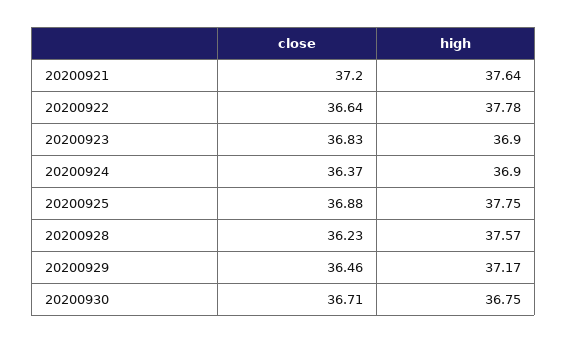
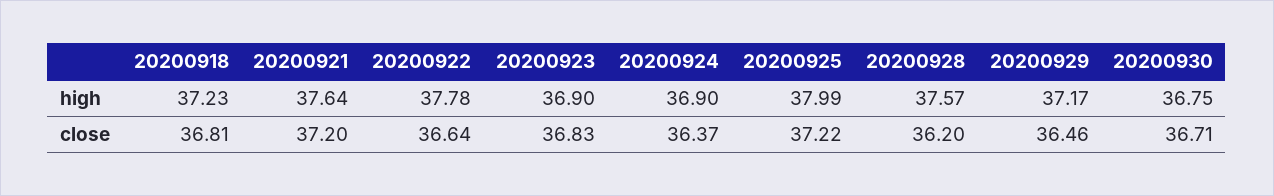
  {
    "close": {
      "20200921": 37.2,
      "20200922": 36.64,
      "20200923": 36.83,
      "20200924": 36.37,
-     "20200925": 36.88,
+     "20200925": 37.22,
-     "20200928": 36.23,
+     "20200928": 36.2,
      "20200929": 36.46,
-     "20200930": 36.71
+     "20200930": 36.71,
+     "20200918": 36.81
    },
    "high": {
      "20200921": 37.64,
      "20200922": 37.78,
      "20200923": 36.9,
      "20200924": 36.9,
-     "20200925": 37.75,
+     "20200925": 37.99,
      "20200928": 37.57,
      "20200929": 37.17,
-     "20200930": 36.75
+     "20200930": 36.75,
+     "20200918": 37.23
    }
  }

